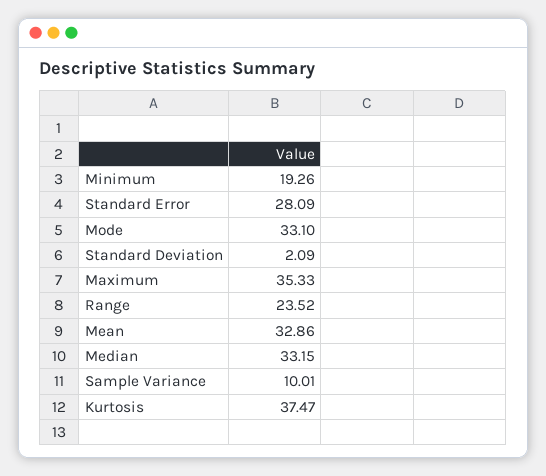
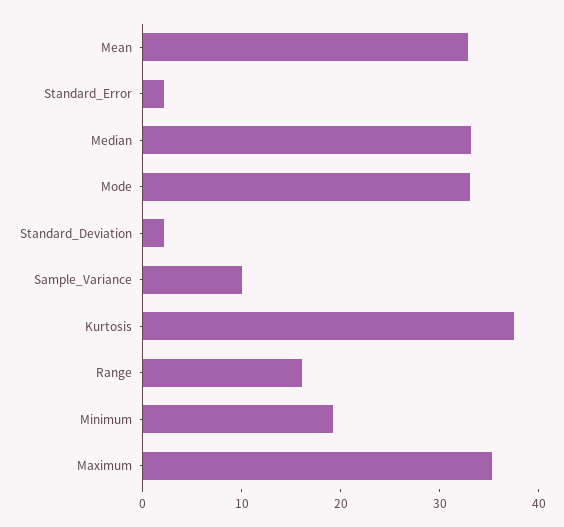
  {
    "Minimum": 19.26,
-   "Standard Error": 28.09,
+   "Standard Error": 2,
    "Mode": 33.1,
    "Standard Deviation": 2.09,
    "Maximum": 35.33,
-   "Range": 23.52,
+   "Range": 16,
    "Mean": 32.86,
    "Median": 33.15,
    "Sample Variance": 10.01,
    "Kurtosis": 37.47
  }

